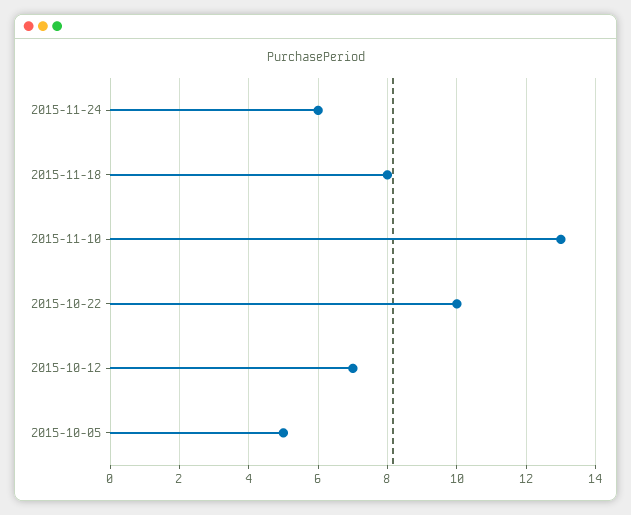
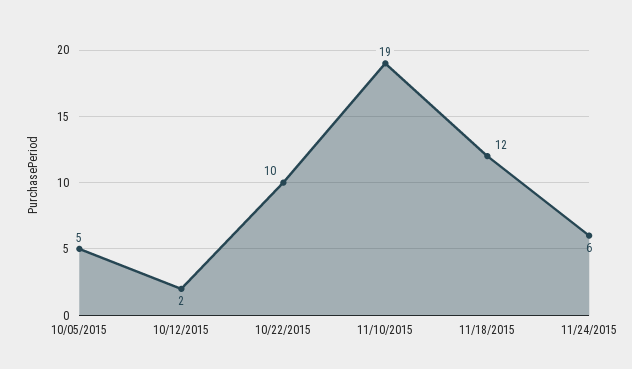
  {
    "2015-11-24": 6,
-   "2015-11-18": 8,
+   "2015-11-18": 12,
-   "2015-11-10": 13,
+   "2015-11-10": 19,
    "2015-10-22": 10,
-   "2015-10-12": 7,
+   "2015-10-12": 2,
    "2015-10-05": 5
  }

